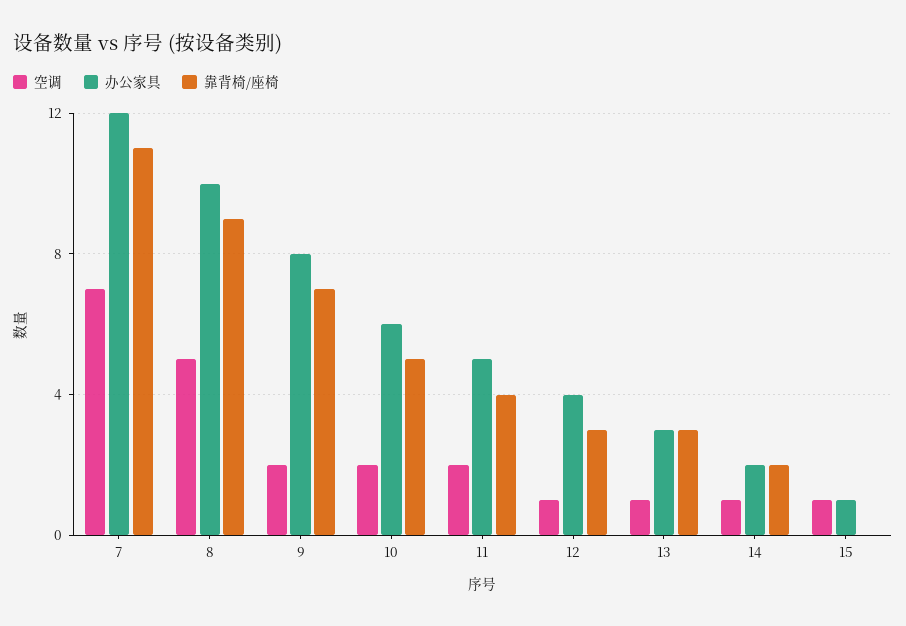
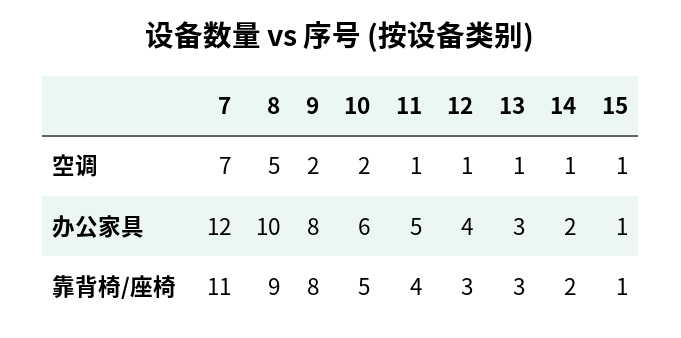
  {
    "空调": {
      "7": 7,
      "8": 5,
      "9": 2,
      "10": 2,
-     "11": 2,
+     "11": 1,
      "12": 1,
      "13": 1,
      "14": 1,
      "15": 1
    },
    "办公家具": {
      "7": 12,
      "8": 10,
      "9": 8,
      "10": 6,
      "11": 5,
      "12": 4,
      "13": 3,
      "14": 2,
      "15": 1
    },
    "靠背椅/座椅": {
      "7": 11,
      "8": 9,
-     "9": 7,
+     "9": 8,
      "10": 5,
      "11": 4,
      "12": 3,
      "13": 3,
      "14": 2,
-     "15": 0
+     "15": 1
    }
  }

